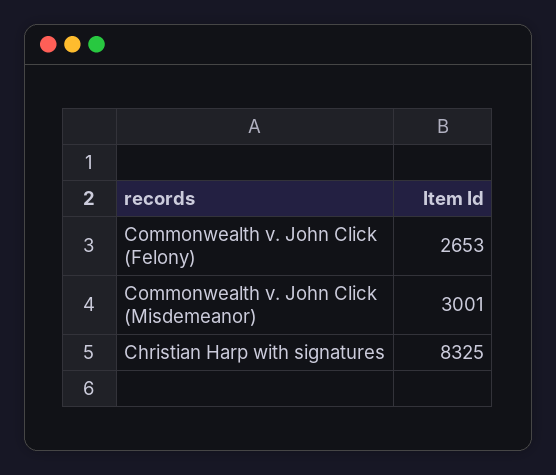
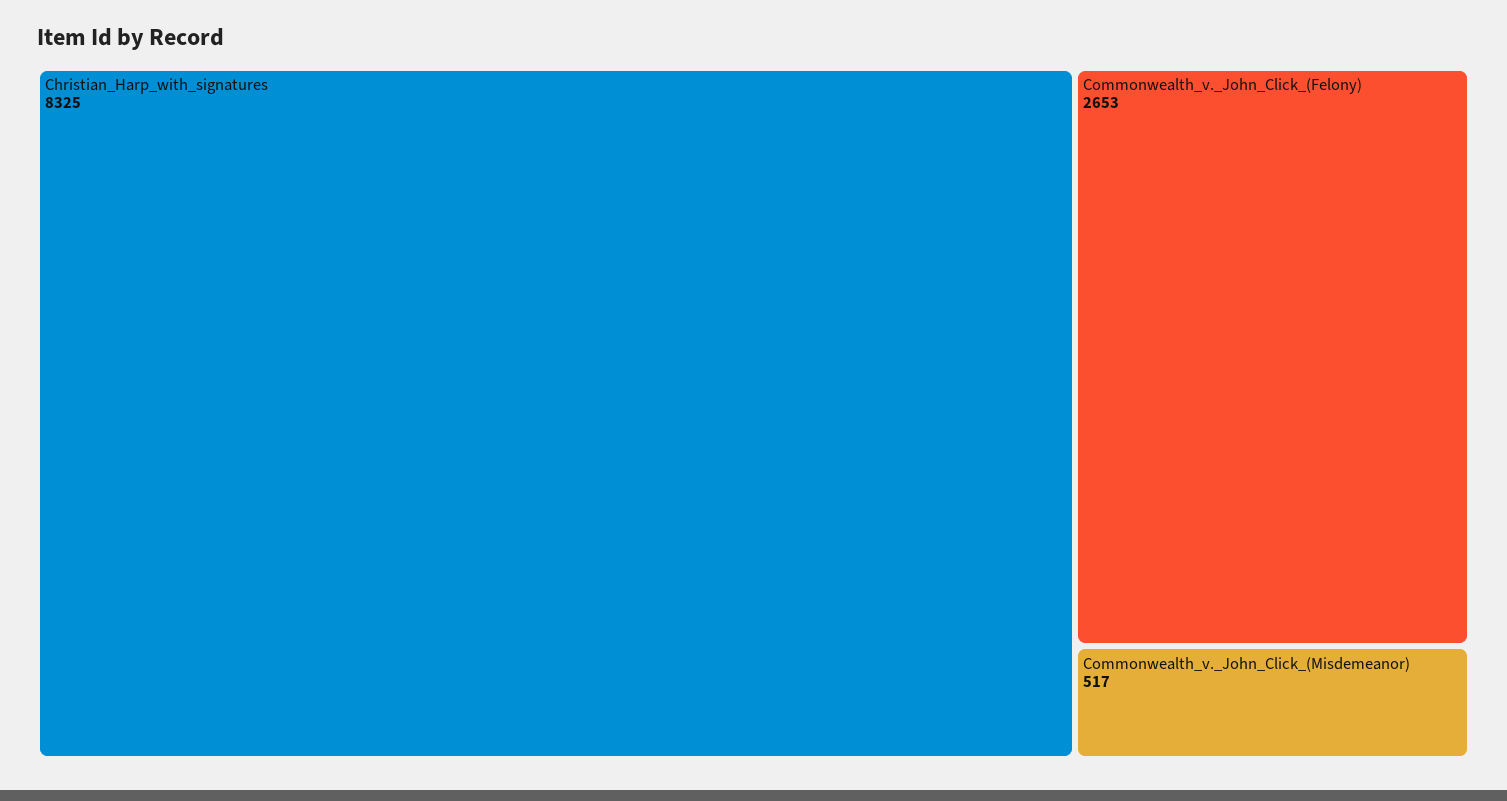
  {
    "Commonwealth v. John Click (Felony)": 2653,
-   "Commonwealth v. John Click (Misdemeanor)": 3001,
+   "Commonwealth v. John Click (Misdemeanor)": 517,
    "Christian Harp with signatures": 8325
  }

